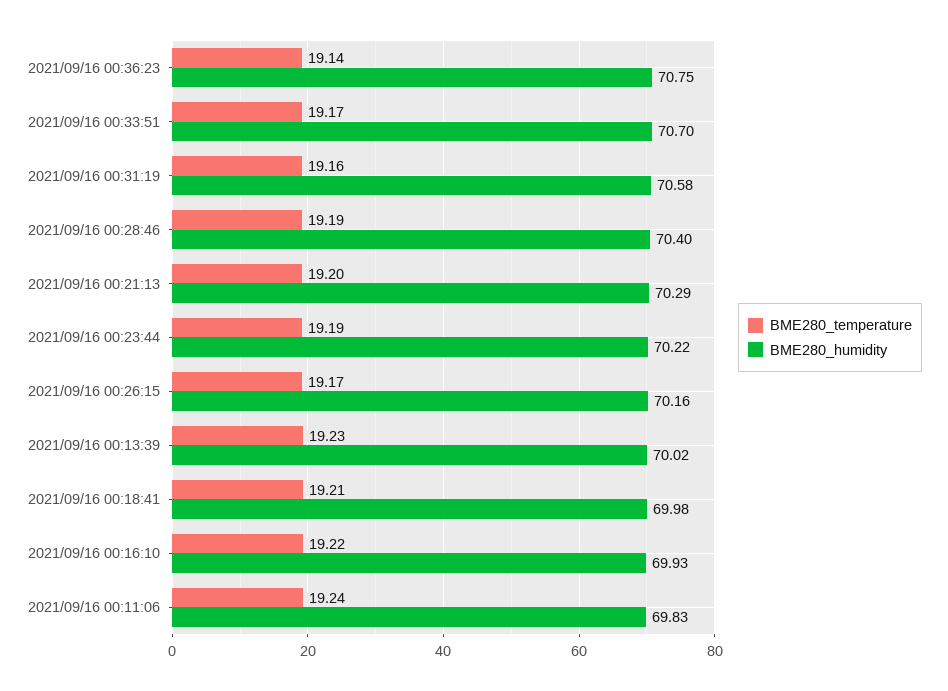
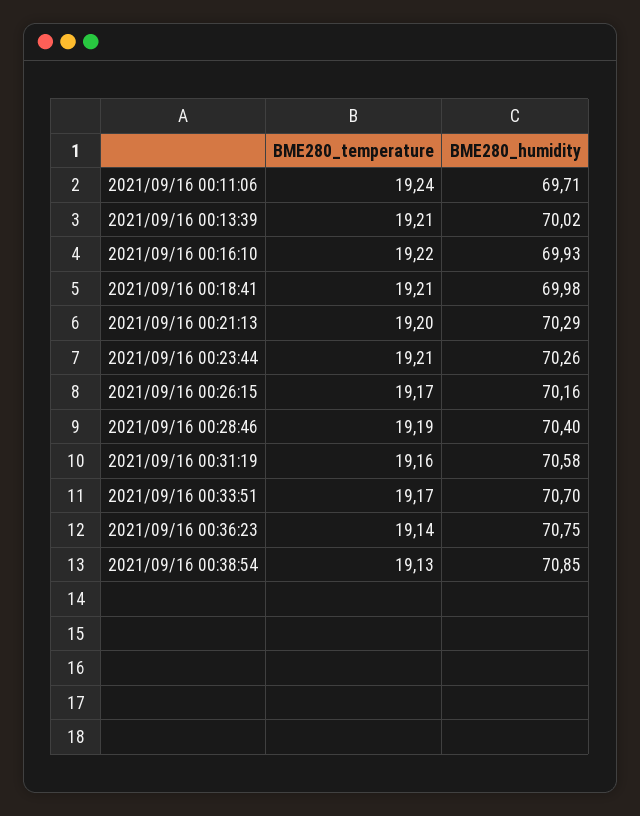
  {
    "BME280_temperature": {
      "2021/09/16 00:36:23": 19.14,
      "2021/09/16 00:33:51": 19.17,
      "2021/09/16 00:31:19": 19.16,
      "2021/09/16 00:28:46": 19.19,
      "2021/09/16 00:21:13": 19.2,
-     "2021/09/16 00:23:44": 19.19,
+     "2021/09/16 00:23:44": 19.21,
      "2021/09/16 00:26:15": 19.17,
-     "2021/09/16 00:13:39": 19.23,
+     "2021/09/16 00:13:39": 19.21,
      "2021/09/16 00:18:41": 19.21,
      "2021/09/16 00:16:10": 19.22,
-     "2021/09/16 00:11:06": 19.24
+     "2021/09/16 00:11:06": 19.24,
+     "2021/09/16 00:38:54": 19.13
    },
    "BME280_humidity": {
      "2021/09/16 00:36:23": 70.75,
      "2021/09/16 00:33:51": 70.7,
      "2021/09/16 00:31:19": 70.58,
      "2021/09/16 00:28:46": 70.4,
      "2021/09/16 00:21:13": 70.29,
-     "2021/09/16 00:23:44": 70.22,
+     "2021/09/16 00:23:44": 70.26,
      "2021/09/16 00:26:15": 70.16,
      "2021/09/16 00:13:39": 70.02,
      "2021/09/16 00:18:41": 69.98,
      "2021/09/16 00:16:10": 69.93,
-     "2021/09/16 00:11:06": 69.83
+     "2021/09/16 00:11:06": 69.71,
+     "2021/09/16 00:38:54": 70.85
    }
  }

